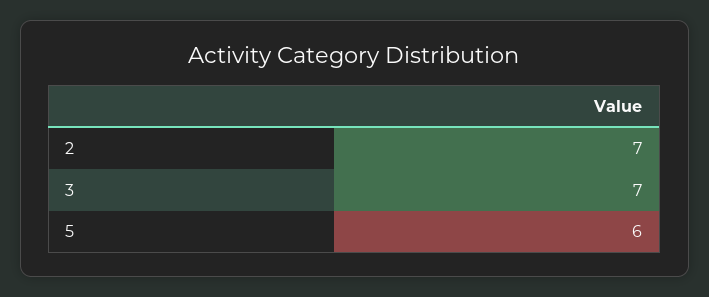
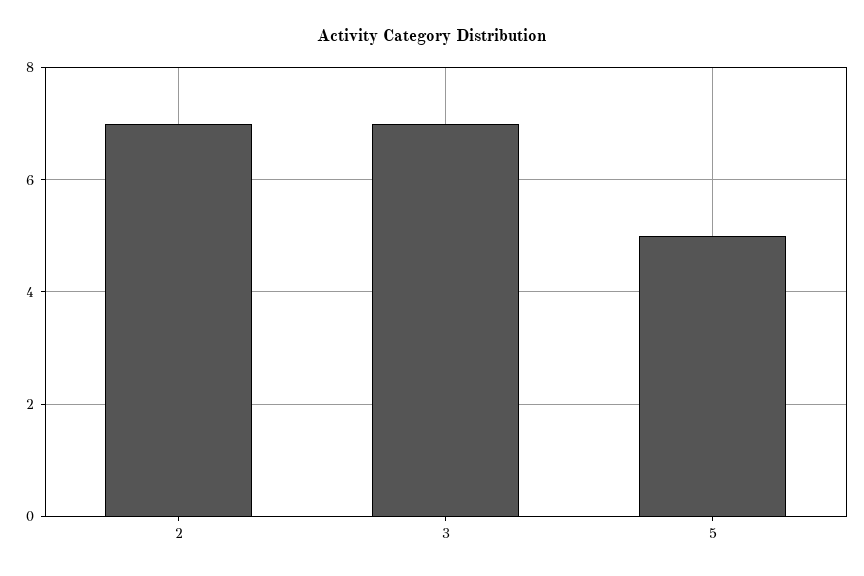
  {
    "2": 7,
    "3": 7,
-   "5": 6
+   "5": 5
  }

